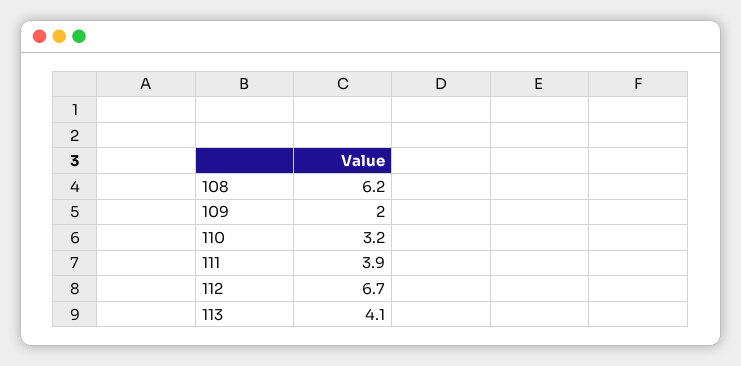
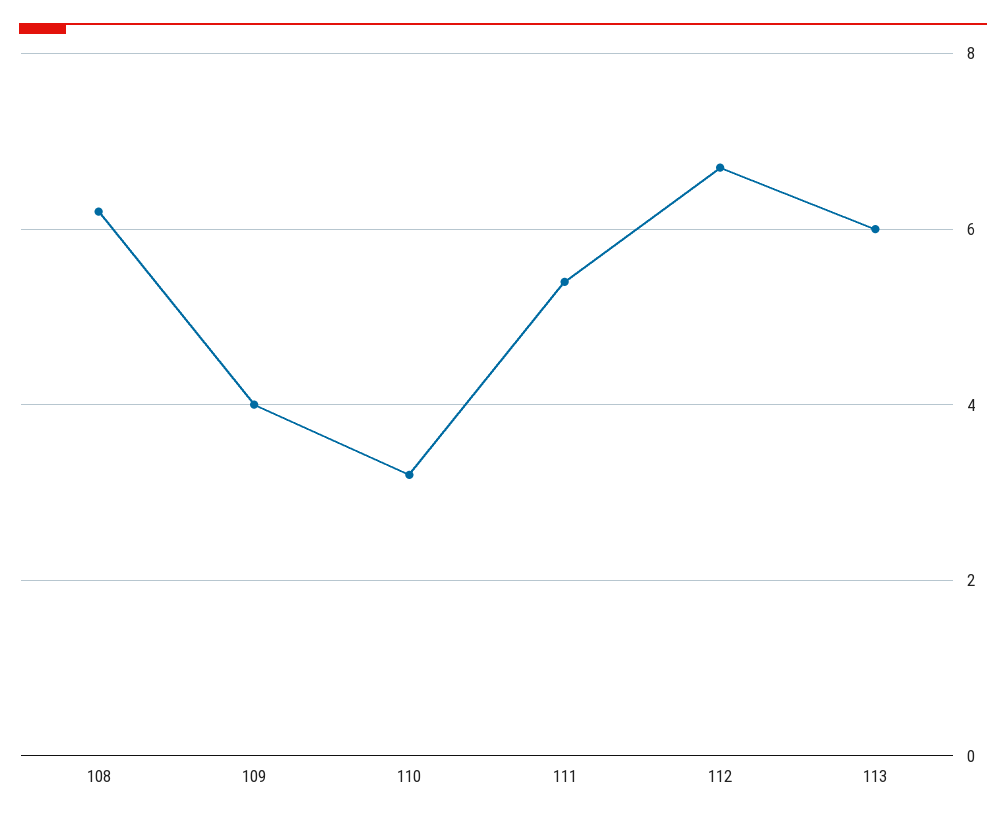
  {
    "108": 6.2,
-   "109": 2,
+   "109": 4,
    "110": 3.2,
-   "111": 3.9,
+   "111": 5.5,
    "112": 6.7,
-   "113": 4.1
+   "113": 6
  }

